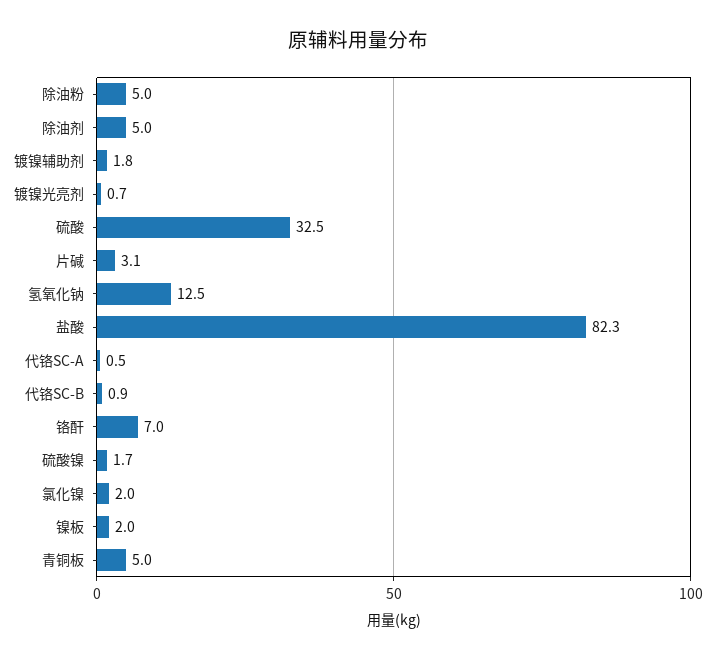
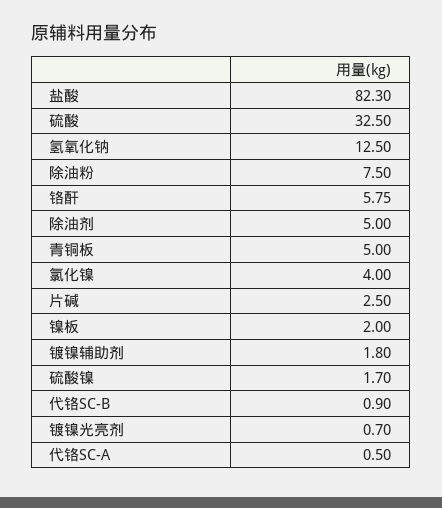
  {
-   "除油粉": 5,
+   "除油粉": 7.5,
    "除油剂": 5,
    "镀镍辅助剂": 1.8,
    "镀镍光亮剂": 0.7,
    "硫酸": 32.5,
-   "片碱": 3.1,
+   "片碱": 2.5,
    "氢氧化钠": 12.5,
    "盐酸": 82.3,
    "代铬SC-A": 0.5,
    "代铬SC-B": 0.9,
-   "铬酐": 7,
+   "铬酐": 5.75,
    "硫酸镍": 1.7,
-   "氯化镍": 2,
+   "氯化镍": 4,
    "镍板": 2,
    "青铜板": 5
  }

